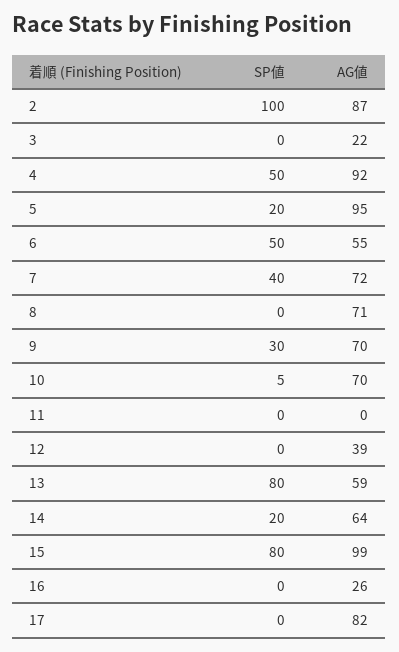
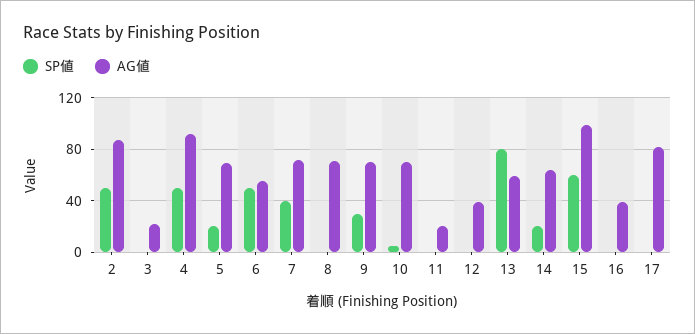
  {
    "SP値": {
-     "2": 100,
+     "2": 50,
      "3": 0,
      "4": 50,
      "5": 20,
      "6": 50,
      "7": 40,
      "8": 0,
      "9": 30,
      "10": 5,
      "11": 0,
      "12": 0,
      "13": 80,
      "14": 20,
-     "15": 80,
+     "15": 60,
      "16": 0,
      "17": 0
    },
    "AG値": {
      "2": 87,
      "3": 22,
      "4": 92,
-     "5": 95,
+     "5": 70,
      "6": 55,
      "7": 72,
      "8": 71,
      "9": 70,
      "10": 70,
-     "11": 0,
+     "11": 20,
      "12": 39,
      "13": 59,
      "14": 64,
      "15": 99,
-     "16": 26,
+     "16": 40,
      "17": 82
    }
  }

